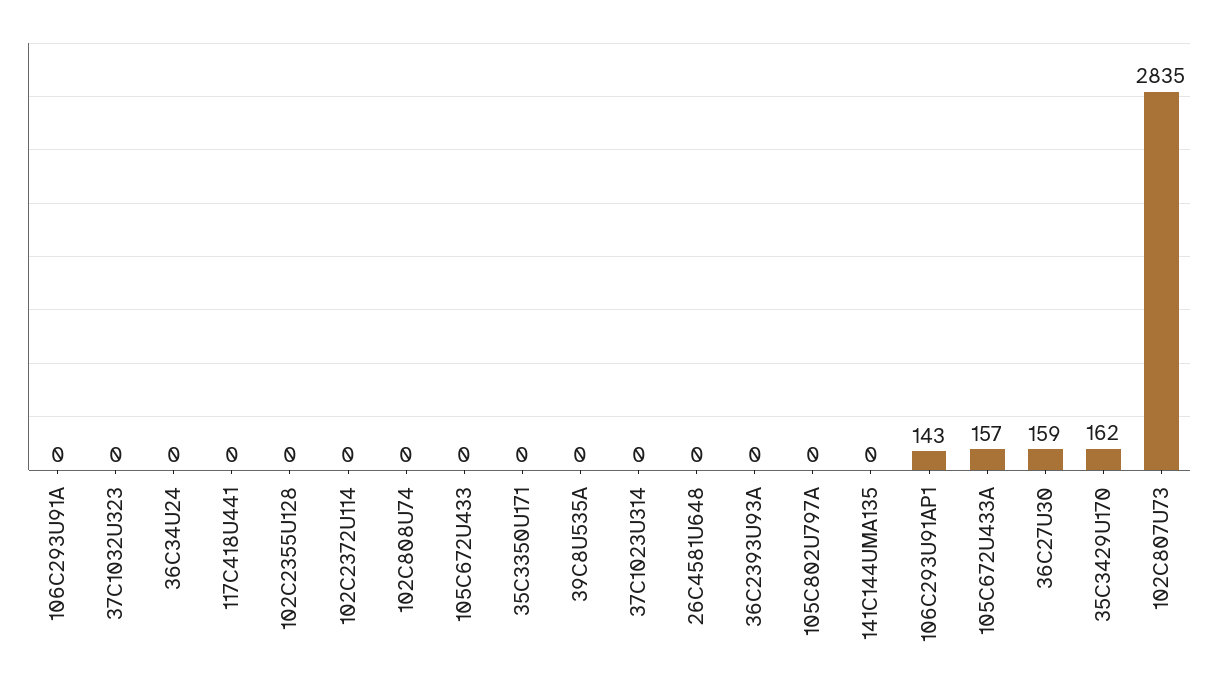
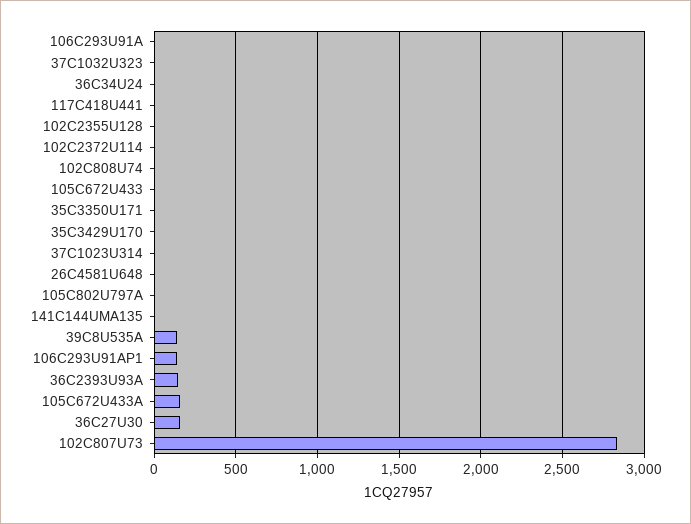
  {
    "106C293U91A": 0,
    "37C1032U323": 0,
    "36C34U24": 0,
    "117C418U441": 0,
    "102C2355U128": 0,
    "102C2372U114": 0,
    "102C808U74": 0,
    "105C672U433": 0,
    "35C3350U171": 0,
-   "39C8U535A": 0,
+   "39C8U535A": 150,
    "37C1023U314": 0,
    "26C4581U648": 0,
-   "36C2393U93A": 0,
+   "36C2393U93A": 150,
    "105C802U797A": 0,
    "141C144UMA135": 0,
    "106C293U91AP1": 143,
    "105C672U433A": 157,
    "36C27U30": 159,
-   "35C3429U170": 162,
+   "35C3429U170": 0,
    "102C807U73": 2835
  }

